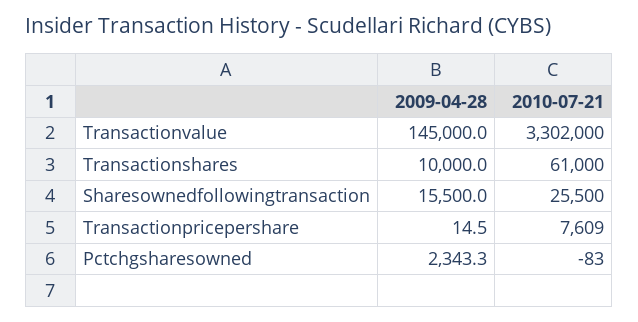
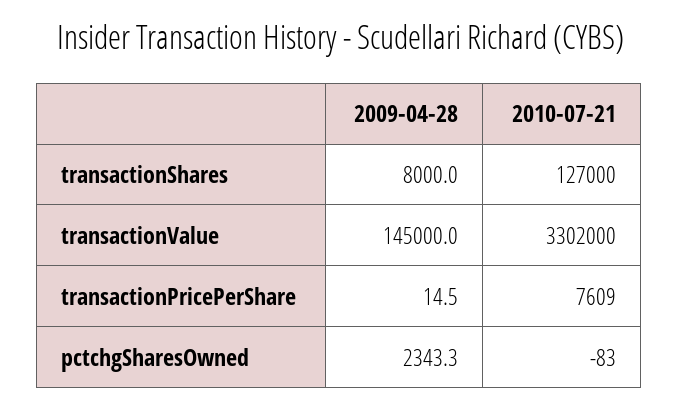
  {
    "2009-04-28": {
      "Transactionvalue": 145000,
-     "Transactionshares": 10000,
+     "Transactionshares": 8000,
-     "Sharesownedfollowingtransaction": 15500,
      "Transactionpricepershare": 14.5,
      "Pctchgsharesowned": 2343.3
    },
    "2010-07-21": {
      "Transactionvalue": 3302000,
-     "Transactionshares": 61000,
+     "Transactionshares": 127000,
-     "Sharesownedfollowingtransaction": 25500,
      "Transactionpricepershare": 7609,
      "Pctchgsharesowned": -83
    }
  }

